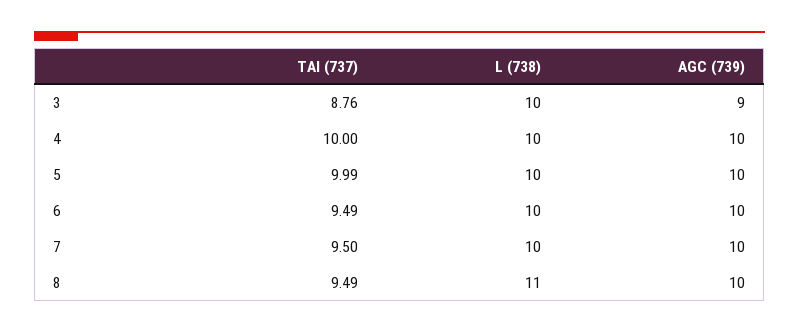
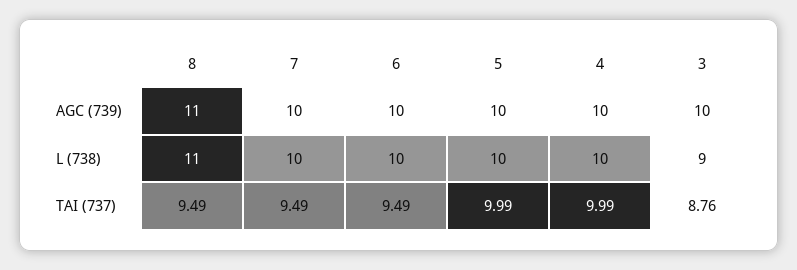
  {
    "TAI (737)": {
      "3": 8.76,
-     "4": 10,
+     "4": 9.99,
      "5": 9.99,
      "6": 9.49,
-     "7": 9.5,
+     "7": 9.49,
      "8": 9.49
    },
    "L (738)": {
-     "3": 10,
+     "3": 9,
      "4": 10,
      "5": 10,
      "6": 10,
      "7": 10,
      "8": 11
    },
    "AGC (739)": {
-     "3": 9,
+     "3": 10,
      "4": 10,
      "5": 10,
      "6": 10,
      "7": 10,
-     "8": 10
+     "8": 11
    }
  }

